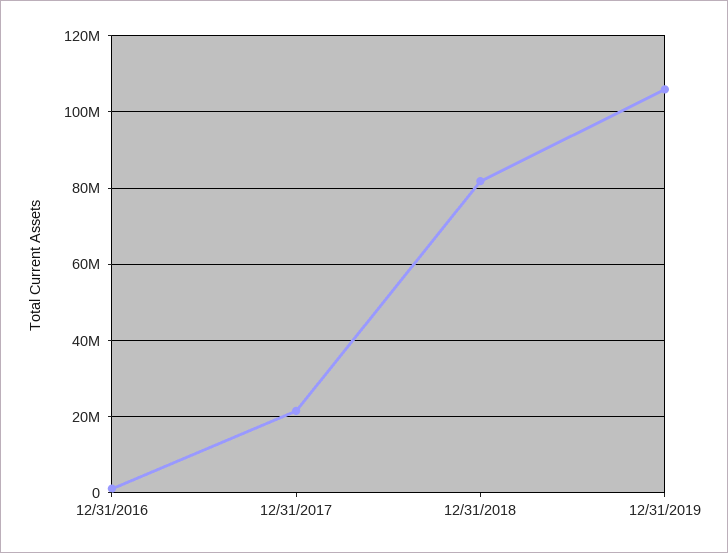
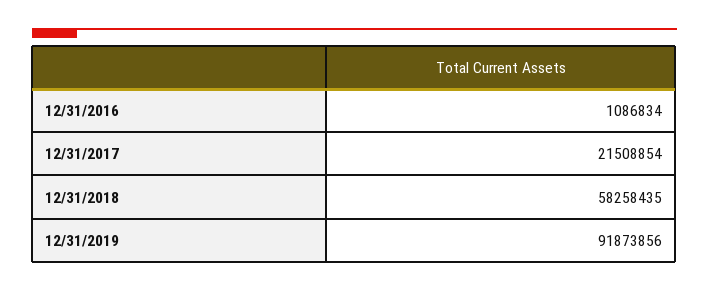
  {
    "12/31/2016": 1086834,
    "12/31/2017": 21508854,
-   "12/31/2018": 82000000,
+   "12/31/2018": 58258435,
-   "12/31/2019": 106000000
+   "12/31/2019": 91873856
  }

